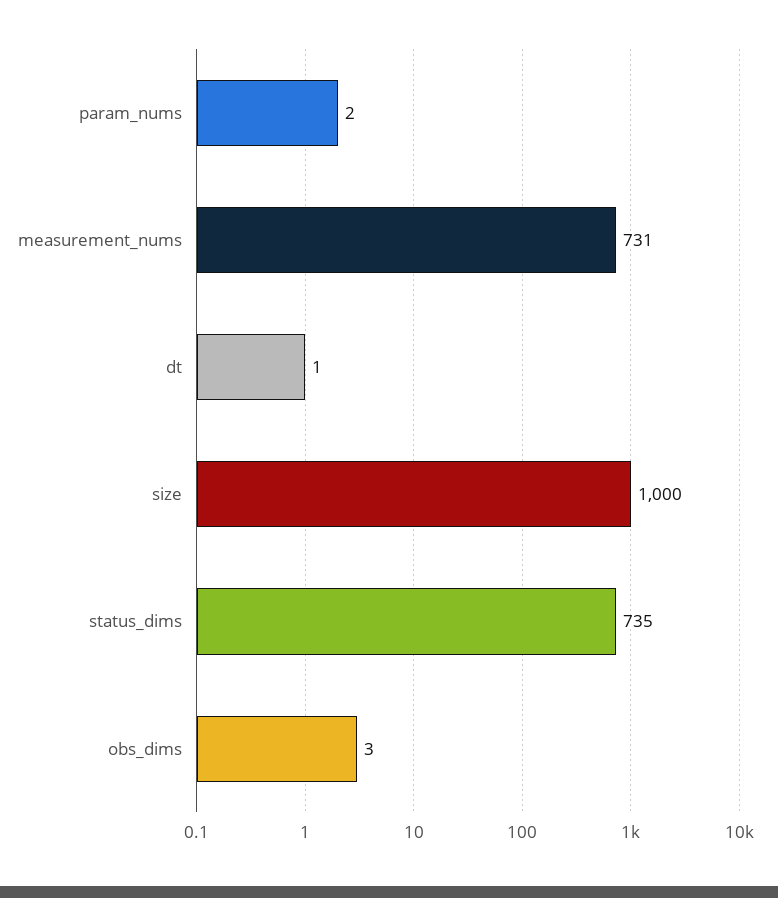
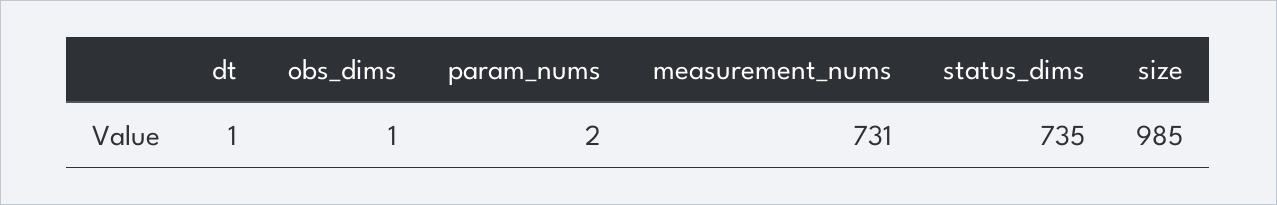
  {
    "param_nums": 2,
    "measurement_nums": 731,
    "dt": 1,
-   "size": 1000,
+   "size": 985,
    "status_dims": 735,
-   "obs_dims": 3
+   "obs_dims": 1
  }

